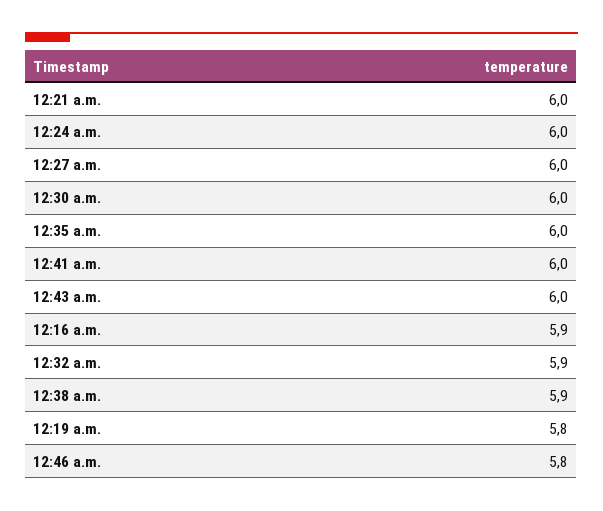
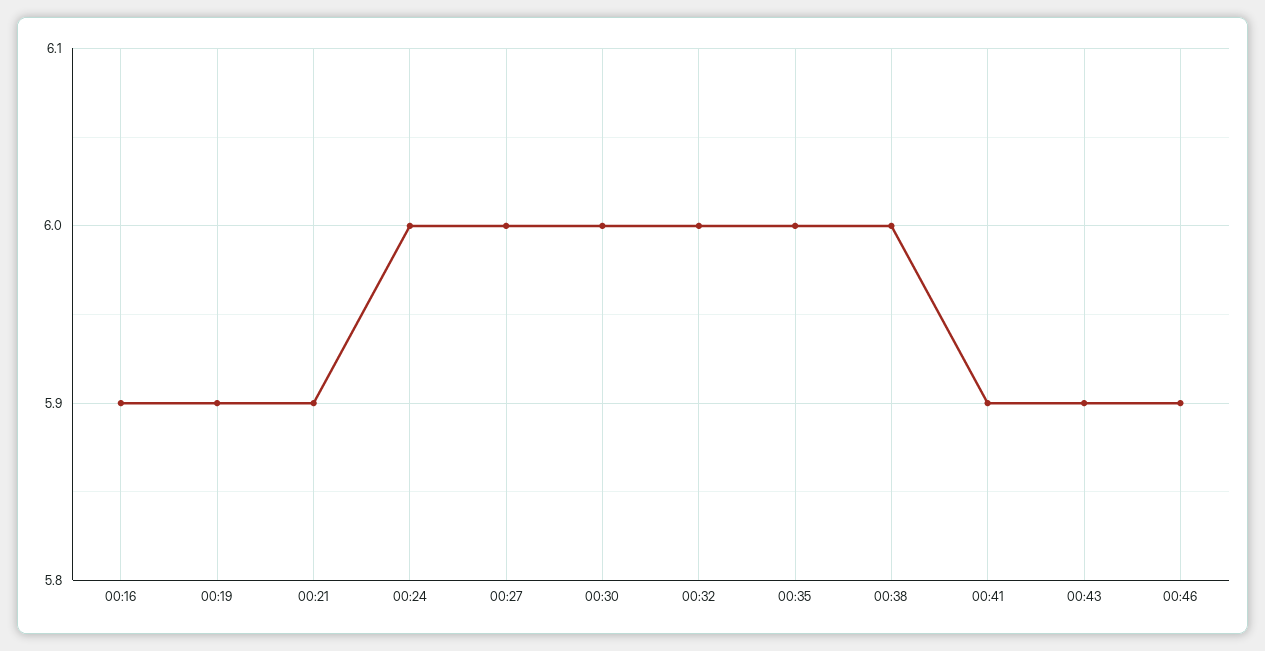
  {
-   "12:21 a.m.": 6,
+   "12:21 a.m.": 5.9,
    "12:24 a.m.": 6,
    "12:27 a.m.": 6,
    "12:30 a.m.": 6,
    "12:35 a.m.": 6,
-   "12:41 a.m.": 6,
+   "12:41 a.m.": 5.9,
-   "12:43 a.m.": 6,
+   "12:43 a.m.": 5.9,
    "12:16 a.m.": 5.9,
-   "12:32 a.m.": 5.9,
+   "12:32 a.m.": 6,
-   "12:38 a.m.": 5.9,
+   "12:38 a.m.": 6,
-   "12:19 a.m.": 5.8,
+   "12:19 a.m.": 5.9,
-   "12:46 a.m.": 5.8
+   "12:46 a.m.": 5.9
  }

